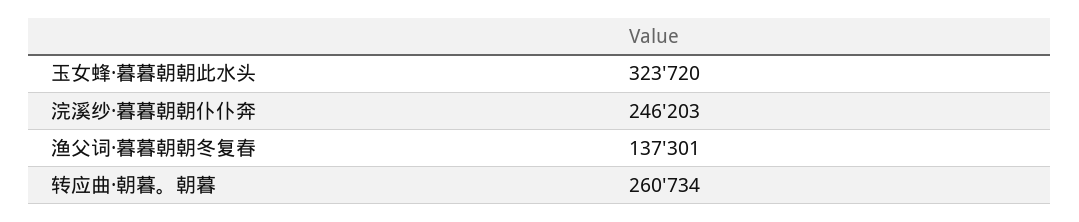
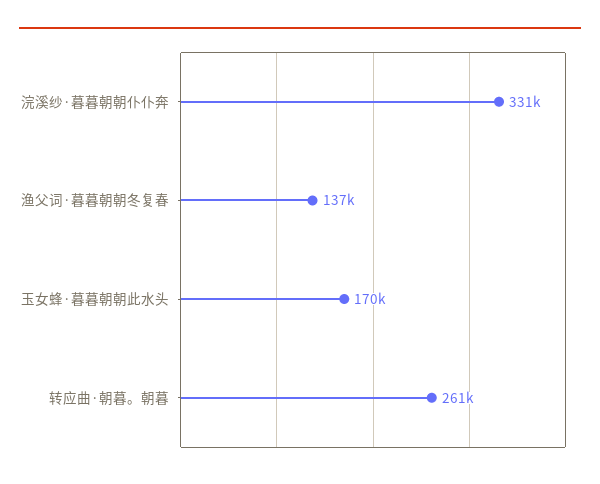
  {
-   "玉女蜂·暮暮朝朝此水头": 323720,
+   "玉女蜂·暮暮朝朝此水头": 170000,
-   "浣溪纱·暮暮朝朝仆仆奔": 246203,
+   "浣溪纱·暮暮朝朝仆仆奔": 331000,
    "渔父词·暮暮朝朝冬复春": 137301,
    "转应曲·朝暮。朝暮": 260734
  }

